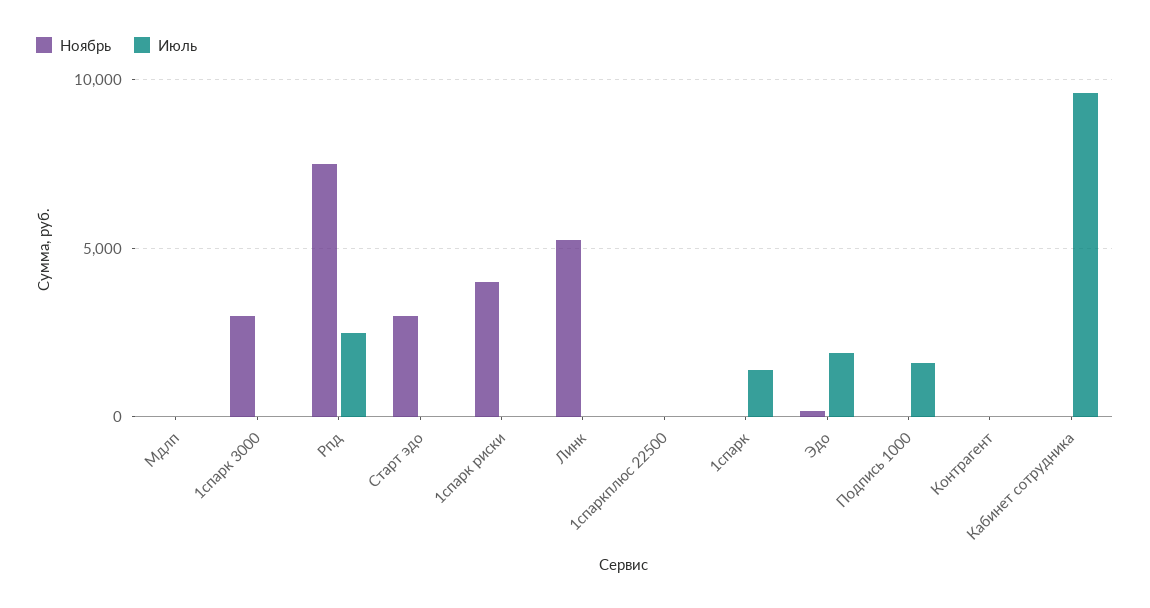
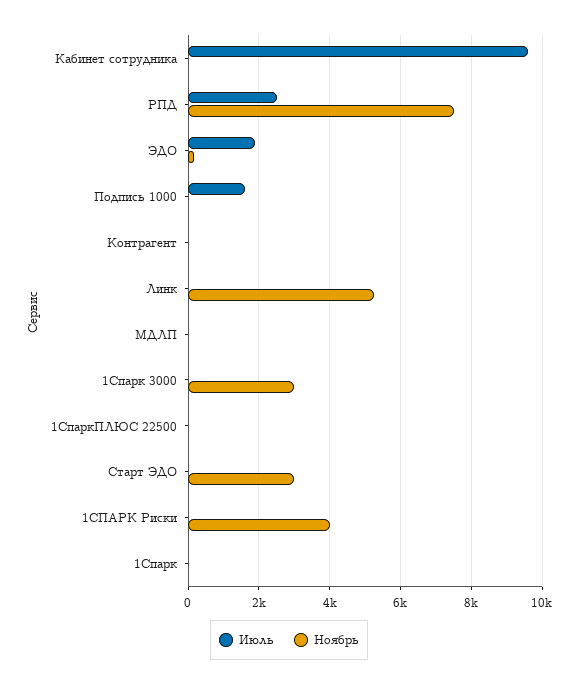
  {
    "Ноябрь": {
      "Мдлп": 0,
      "1спарк 3000": 3000,
      "Рпд": 7600,
      "Старт эдо": 3000,
      "1спарк риски": 4000,
      "Линк": 5200,
      "1спаркплюс 22500": 0,
      "1спарк": 0,
      "Эдо": 200,
      "Подпись 1000": 0,
      "Контрагент": 0,
      "Кабинет сотрудника": 0
    },
    "Июль": {
      "Мдлп": 0,
      "1спарк 3000": 0,
      "Рпд": 2600,
      "Старт эдо": 0,
      "1спарк риски": 0,
      "Линк": 0,
      "1спаркплюс 22500": 0,
-     "1спарк": 1500,
+     "1спарк": 0,
      "Эдо": 1800,
      "Подпись 1000": 1600,
      "Контрагент": 0,
      "Кабинет сотрудника": 9600
    }
  }

